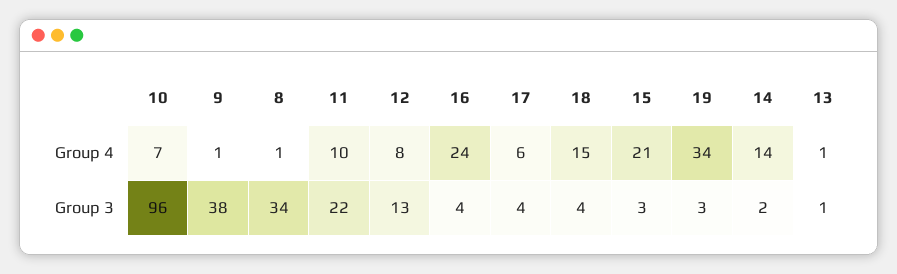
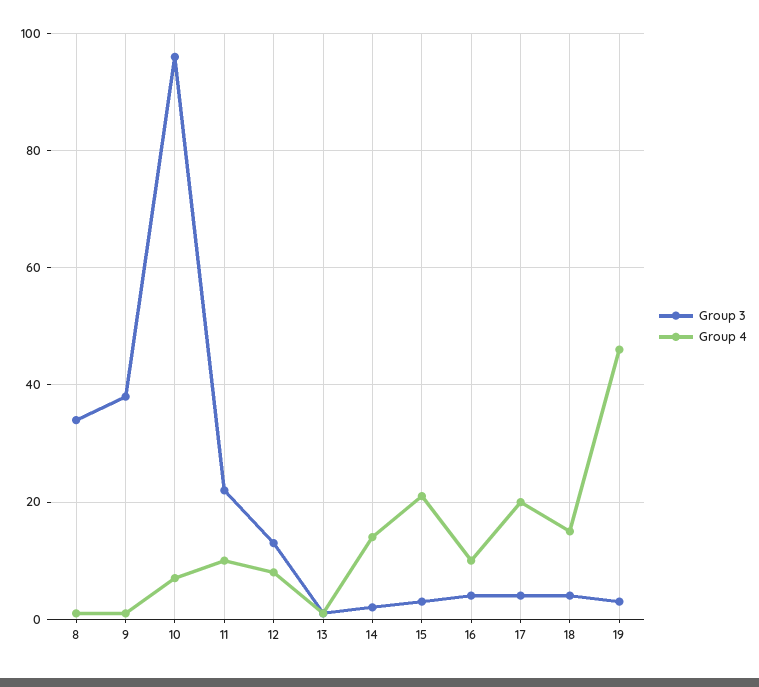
  {
    "Group 4": {
      "10": 7,
      "9": 1,
      "8": 1,
      "11": 10,
      "12": 8,
-     "16": 24,
+     "16": 10,
-     "17": 6,
+     "17": 20,
      "18": 15,
      "15": 21,
-     "19": 34,
+     "19": 45,
      "14": 14,
      "13": 1
    },
    "Group 3": {
      "10": 96,
      "9": 38,
      "8": 34,
      "11": 22,
      "12": 13,
      "16": 4,
      "17": 4,
      "18": 4,
      "15": 3,
      "19": 3,
      "14": 2,
      "13": 1
    }
  }

